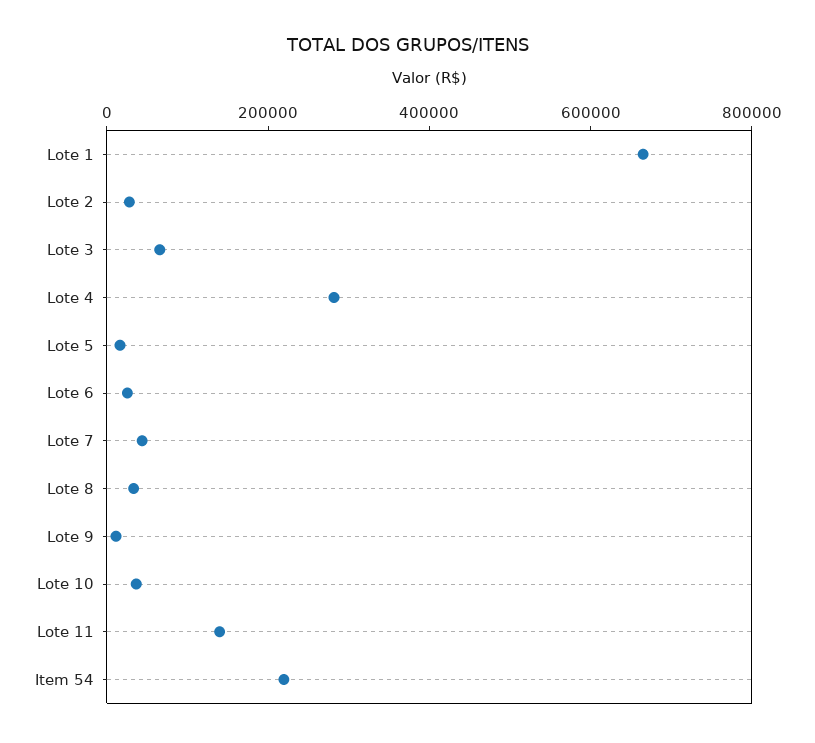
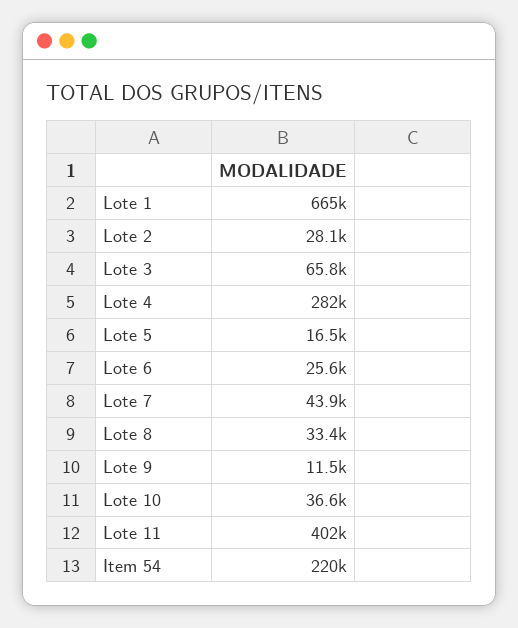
  {
    "Lote 1": 665000,
    "Lote 2": 28100,
    "Lote 3": 65800,
    "Lote 4": 282000,
    "Lote 5": 16500,
    "Lote 6": 25600,
    "Lote 7": 43900,
    "Lote 8": 33400,
    "Lote 9": 11500,
    "Lote 10": 36600,
-   "Lote 11": 150000,
+   "Lote 11": 402000,
    "Item 54": 220000
  }

